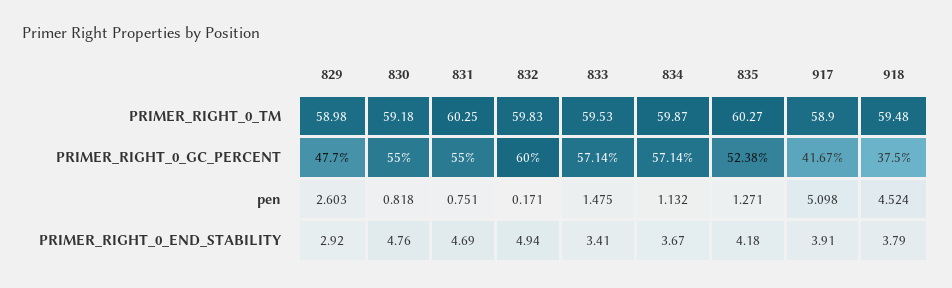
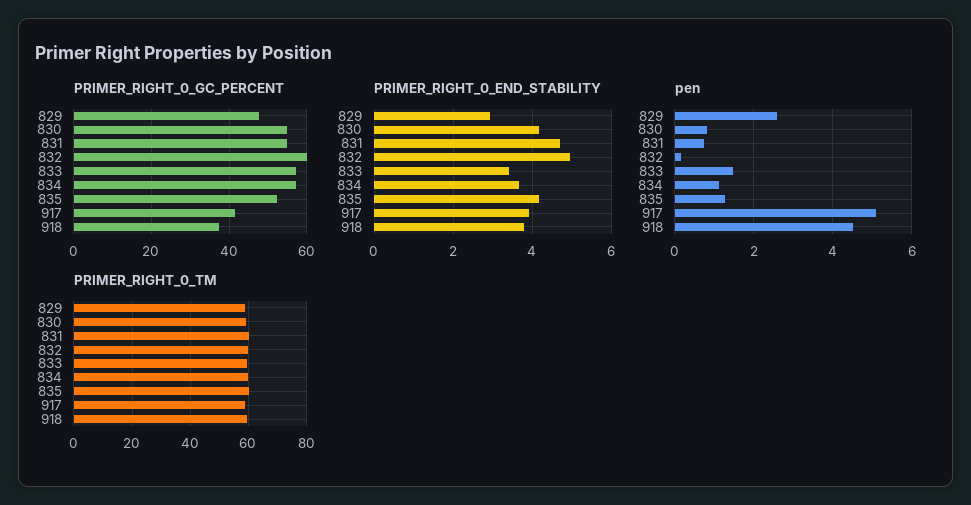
  {
    "PRIMER_RIGHT_0_TM": {
      "829": 58.98,
      "830": 59.18,
      "831": 60.25,
      "832": 59.83,
      "833": 59.53,
      "834": 59.87,
      "835": 60.27,
      "917": 58.9,
      "918": 59.48
    },
    "PRIMER_RIGHT_0_GC_PERCENT": {
      "829": 47.7,
      "830": 55,
      "831": 55,
      "832": 60,
      "833": 57.14,
      "834": 57.14,
      "835": 52.38,
      "917": 41.67,
      "918": 37.5
    },
    "pen": {
      "829": 2.603,
      "830": 0.818,
      "831": 0.751,
      "832": 0.171,
      "833": 1.475,
      "834": 1.132,
      "835": 1.271,
      "917": 5.098,
      "918": 4.524
    },
    "PRIMER_RIGHT_0_END_STABILITY": {
      "829": 2.92,
-     "830": 4.76,
+     "830": 4.2,
      "831": 4.69,
      "832": 4.94,
      "833": 3.41,
      "834": 3.67,
      "835": 4.18,
      "917": 3.91,
      "918": 3.79
    }
  }

